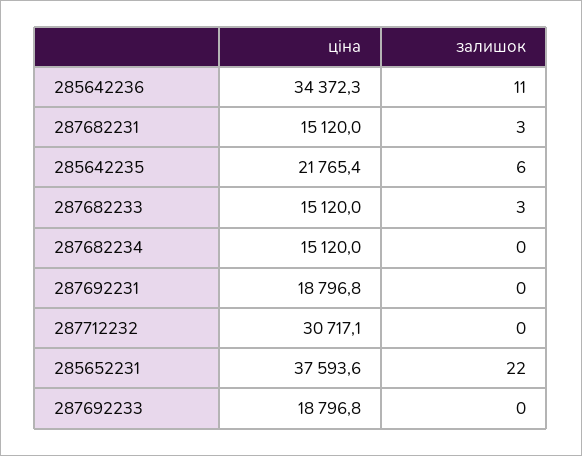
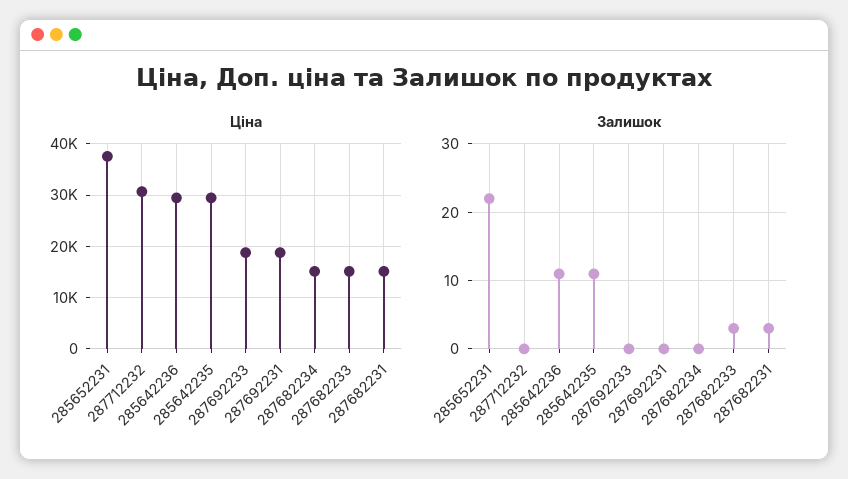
  {
    "ціна": {
-     "285642236": 34372.3,
+     "285642236": 30000,
      "287682231": 15120,
-     "285642235": 21765.4,
+     "285642235": 30000,
      "287682233": 15120,
      "287682234": 15120,
      "287692231": 18796.8,
      "287712232": 30717.1,
      "285652231": 37593.6,
      "287692233": 18796.8
    },
    "залишок": {
      "285642236": 11,
      "287682231": 3,
-     "285642235": 6,
+     "285642235": 11,
      "287682233": 3,
      "287682234": 0,
      "287692231": 0,
      "287712232": 0,
      "285652231": 22,
      "287692233": 0
    }
  }

